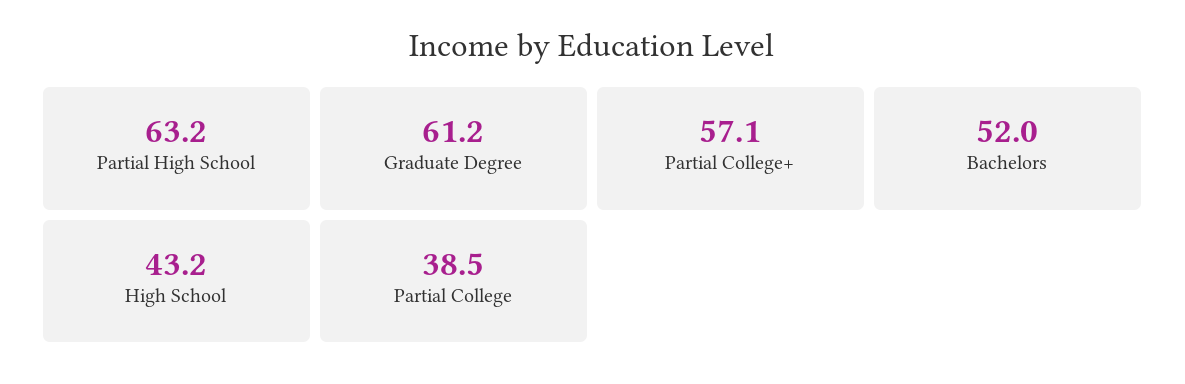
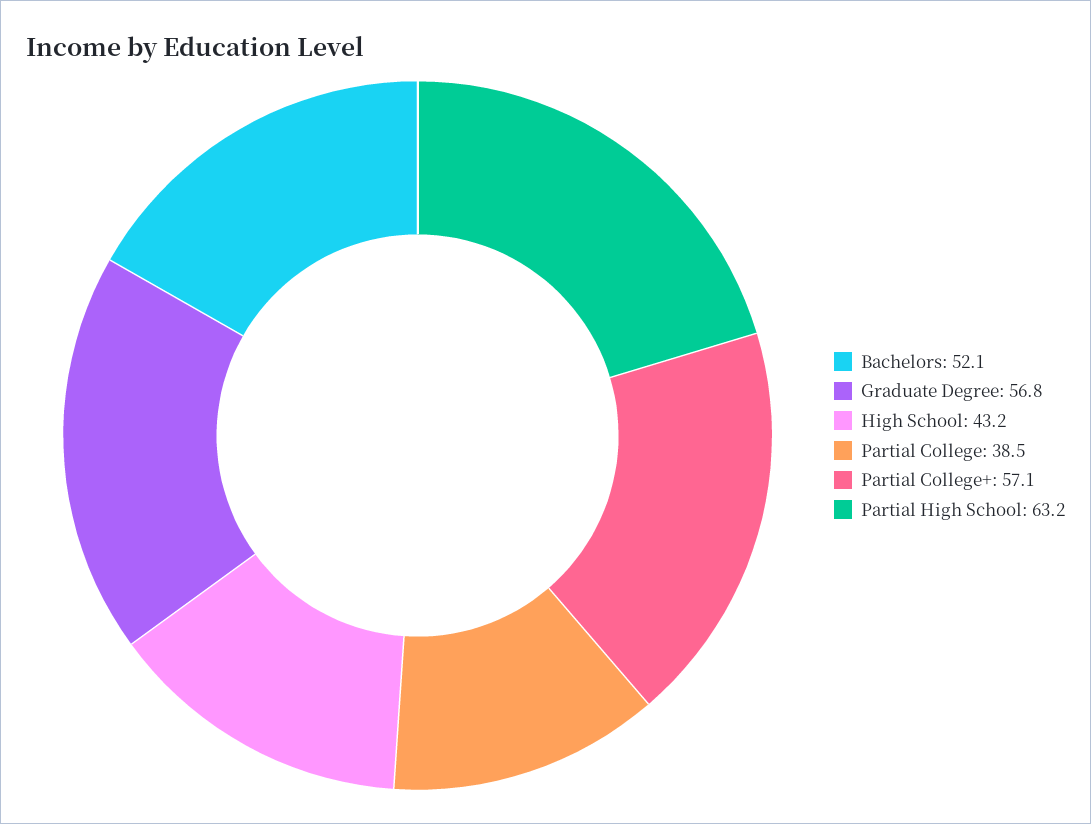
  {
    "Partial High School": 63.2,
-   "Graduate Degree": 61.2,
+   "Graduate Degree": 56.8,
    "Partial College+": 57.1,
-   "Bachelors": 52,
+   "Bachelors": 52.1,
    "High School": 43.2,
    "Partial College": 38.5
  }

